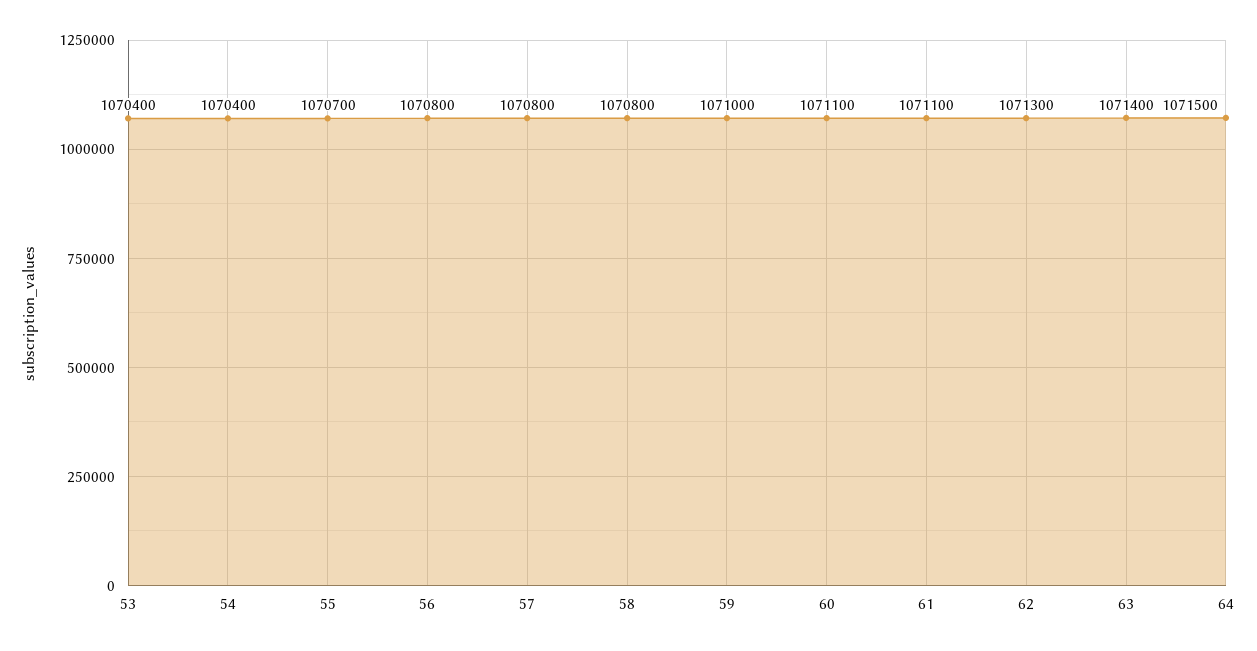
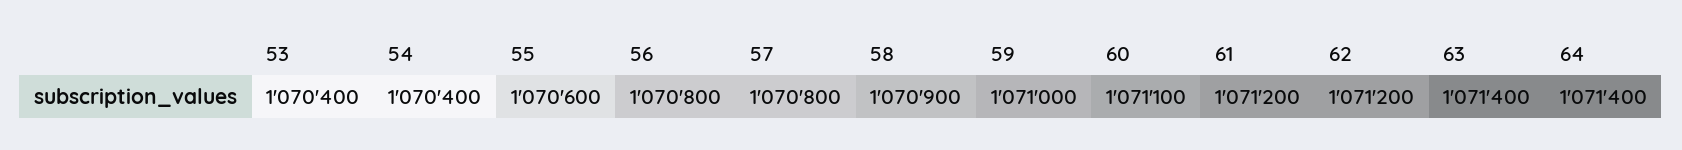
  {
    "53": 1070400,
    "54": 1070400,
-   "55": 1070700,
+   "55": 1070600,
    "56": 1070800,
    "57": 1070800,
-   "58": 1070800,
+   "58": 1070900,
    "59": 1071000,
    "60": 1071100,
-   "61": 1071100,
+   "61": 1071200,
-   "62": 1071300,
+   "62": 1071200,
    "63": 1071400,
-   "64": 1071500
+   "64": 1071400
  }

